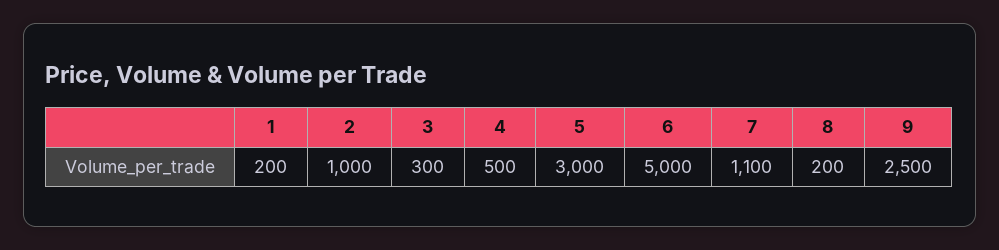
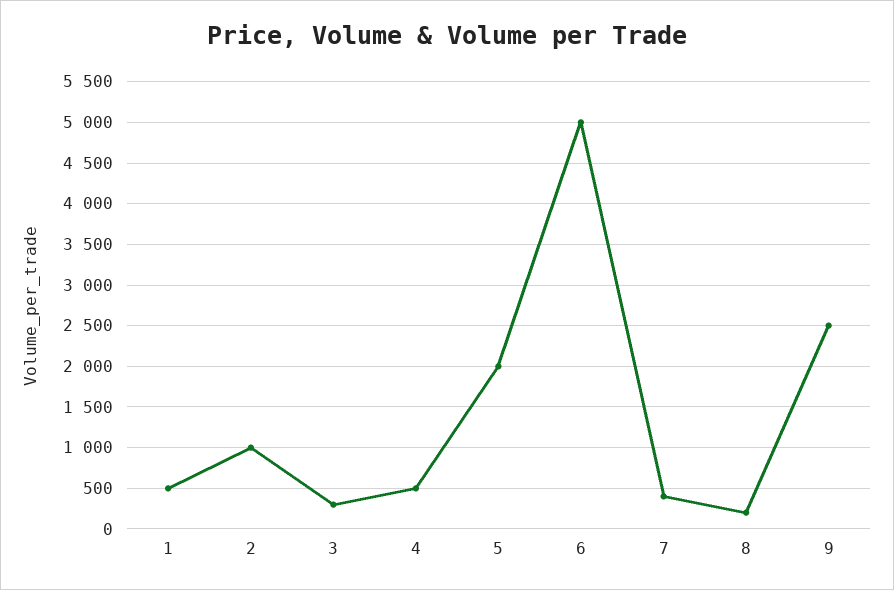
  {
-   "1": 200,
+   "1": 500,
    "2": 1000,
    "3": 300,
    "4": 500,
-   "5": 3000,
+   "5": 2000,
    "6": 5000,
-   "7": 1100,
+   "7": 400,
    "8": 200,
    "9": 2500
  }

